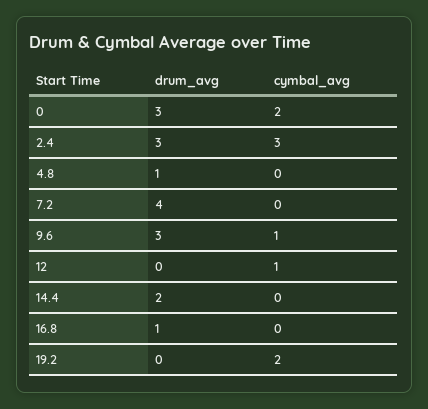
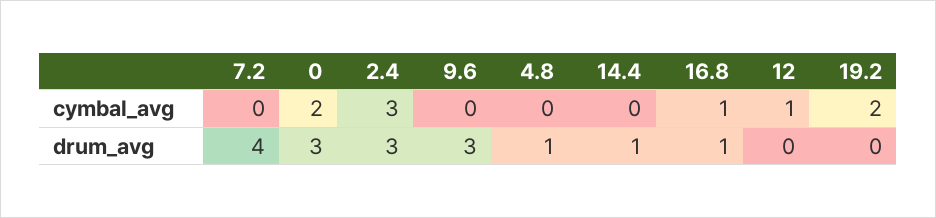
  {
    "drum_avg": {
      "0": 3,
      "2.4": 3,
      "4.8": 1,
      "7.2": 4,
      "9.6": 3,
      "12": 0,
-     "14.4": 2,
+     "14.4": 1,
      "16.8": 1,
      "19.2": 0
    },
    "cymbal_avg": {
      "0": 2,
      "2.4": 3,
      "4.8": 0,
      "7.2": 0,
-     "9.6": 1,
+     "9.6": 0,
      "12": 1,
      "14.4": 0,
-     "16.8": 0,
+     "16.8": 1,
      "19.2": 2
    }
  }

